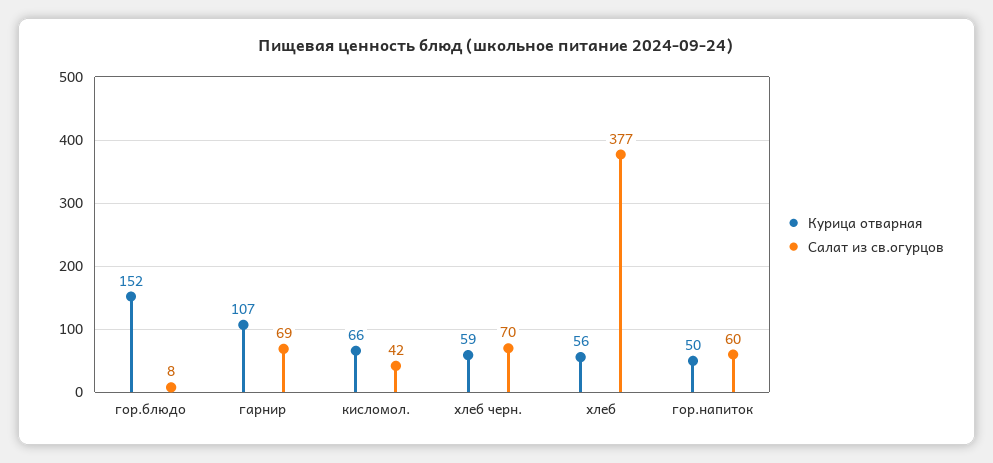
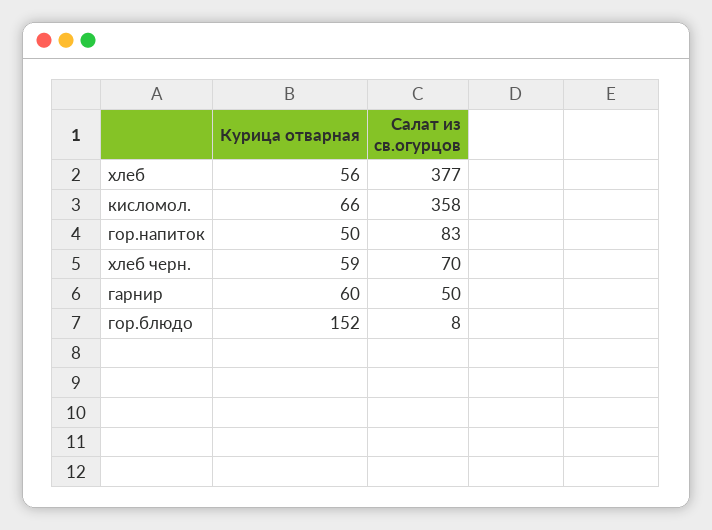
  {
    "Курица отварная": {
      "гор.блюдо": 152,
-     "гарнир": 107,
+     "гарнир": 60,
      "кисломол.": 66,
      "хлеб черн.": 59,
      "хлеб": 56,
      "гор.напиток": 50
    },
    "Салат из св.огурцов": {
      "гор.блюдо": 8,
-     "гарнир": 69,
+     "гарнир": 50,
-     "кисломол.": 42,
+     "кисломол.": 358,
      "хлеб черн.": 70,
      "хлеб": 377,
-     "гор.напиток": 60
+     "гор.напиток": 83
    }
  }

